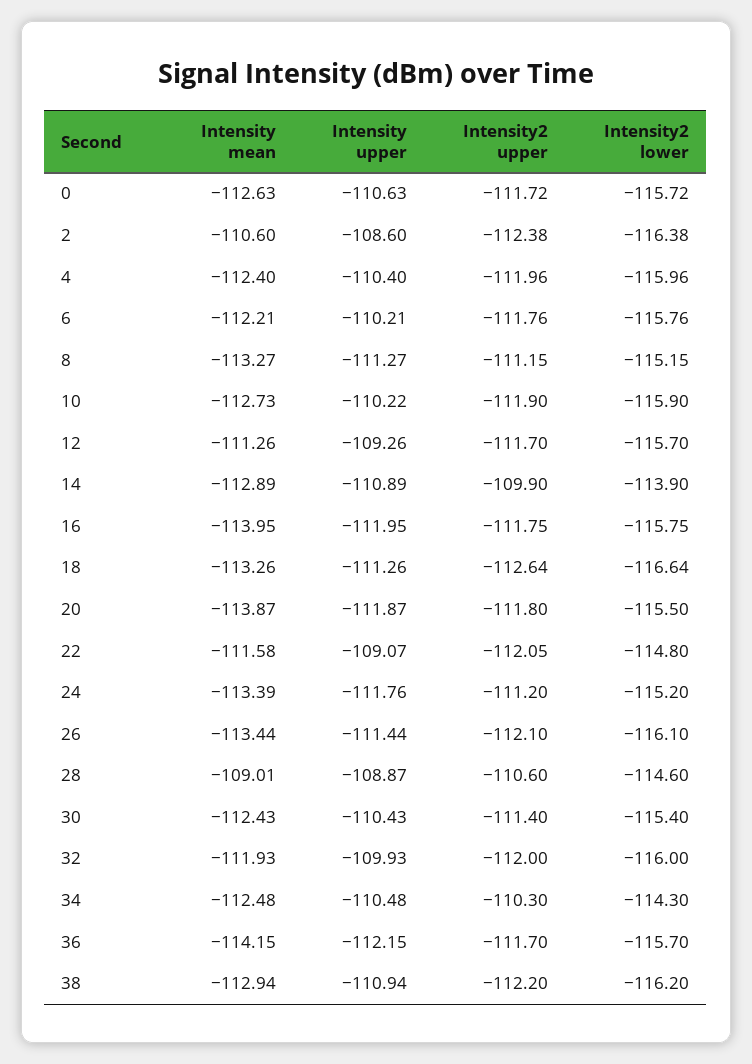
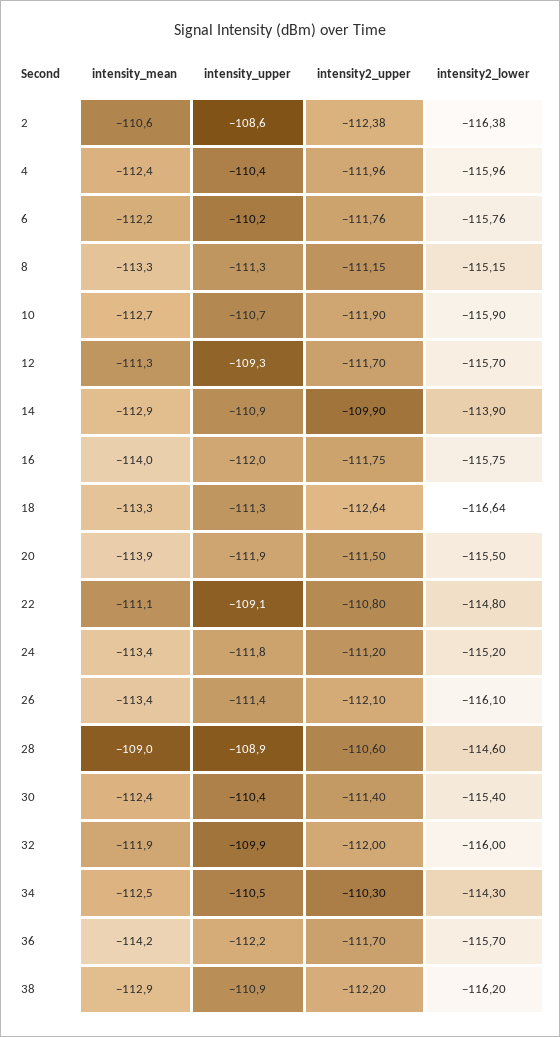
  {
    "Intensity mean": {
-     "0": -112.63,
      "2": -110.6,
      "4": -112.4,
      "6": -112.21,
      "8": -113.27,
      "10": -112.73,
      "12": -111.26,
      "14": -112.89,
      "16": -113.95,
      "18": -113.26,
      "20": -113.87,
-     "22": -111.58,
+     "22": -111.1,
      "24": -113.39,
      "26": -113.44,
      "28": -109.01,
      "30": -112.43,
      "32": -111.93,
      "34": -112.48,
      "36": -114.15,
      "38": -112.94
    },
    "Intensity upper": {
-     "0": -110.63,
      "2": -108.6,
      "4": -110.4,
      "6": -110.21,
      "8": -111.27,
-     "10": -110.22,
+     "10": -110.7,
      "12": -109.26,
      "14": -110.89,
      "16": -111.95,
      "18": -111.26,
      "20": -111.87,
      "22": -109.07,
      "24": -111.76,
      "26": -111.44,
      "28": -108.87,
      "30": -110.43,
      "32": -109.93,
      "34": -110.48,
      "36": -112.15,
      "38": -110.94
    },
    "Intensity2 upper": {
-     "0": -111.72,
      "2": -112.38,
      "4": -111.96,
      "6": -111.76,
      "8": -111.15,
      "10": -111.9,
      "12": -111.7,
      "14": -109.9,
      "16": -111.75,
      "18": -112.64,
-     "20": -111.8,
+     "20": -111.5,
-     "22": -112.05,
+     "22": -110.8,
      "24": -111.2,
      "26": -112.1,
      "28": -110.6,
      "30": -111.4,
      "32": -112,
      "34": -110.3,
      "36": -111.7,
      "38": -112.2
    },
    "Intensity2 lower": {
-     "0": -115.72,
      "2": -116.38,
      "4": -115.96,
      "6": -115.76,
      "8": -115.15,
      "10": -115.9,
      "12": -115.7,
      "14": -113.9,
      "16": -115.75,
      "18": -116.64,
      "20": -115.5,
      "22": -114.8,
      "24": -115.2,
      "26": -116.1,
      "28": -114.6,
      "30": -115.4,
      "32": -116,
      "34": -114.3,
      "36": -115.7,
      "38": -116.2
    }
  }

